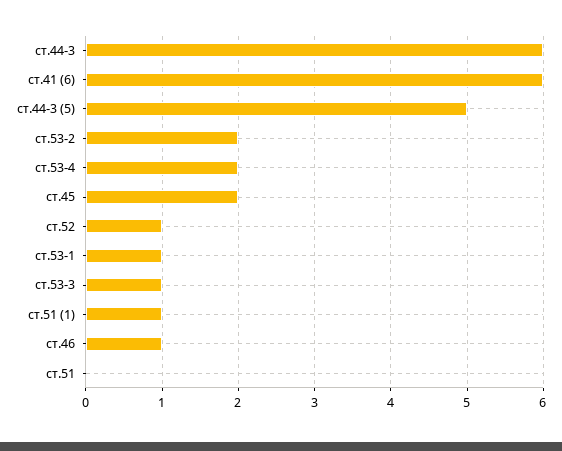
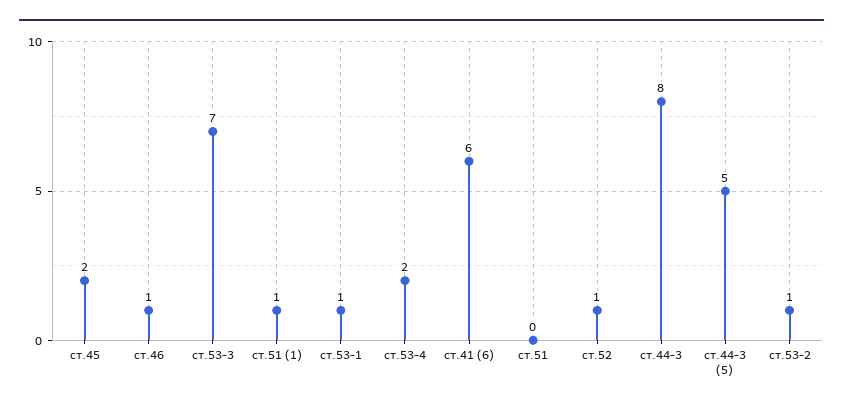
  {
-   "ст.44-3": 6,
+   "ст.44-3": 8,
    "ст.41 (6)": 6,
    "ст.44-3 (5)": 5,
-   "ст.53-2": 2,
+   "ст.53-2": 1,
    "ст.53-4": 2,
    "ст.45": 2,
    "ст.52": 1,
    "ст.53-1": 1,
-   "ст.53-3": 1,
+   "ст.53-3": 7,
    "ст.51 (1)": 1,
    "ст.46": 1,
    "ст.51": 0
  }

